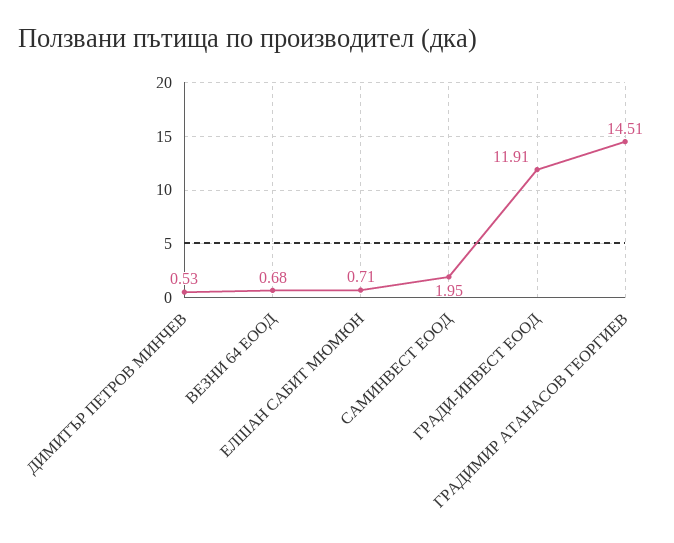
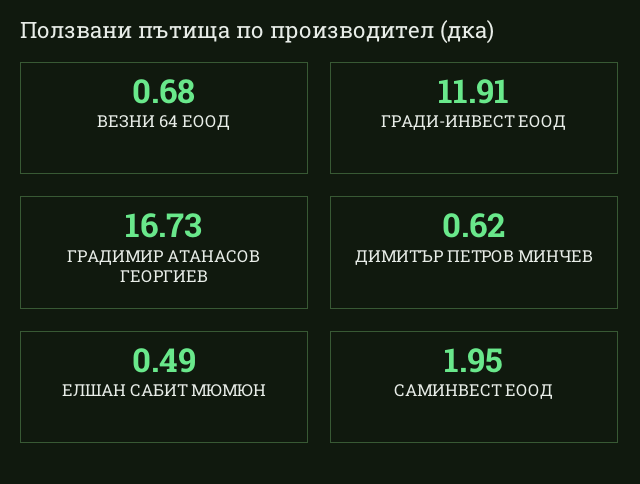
  {
-   "ДИМИТЪР ПЕТРОВ МИНЧЕВ": 0.53,
+   "ДИМИТЪР ПЕТРОВ МИНЧЕВ": 0.62,
    "ВЕЗНИ 64 ЕООД": 0.68,
-   "ЕЛШАН САБИТ МЮМЮН": 0.71,
+   "ЕЛШАН САБИТ МЮМЮН": 0.49,
    "САМИНВЕСТ ЕООД": 1.95,
    "ГРАДИ-ИНВЕСТ ЕООД": 11.91,
-   "ГРАДИМИР АТАНАСОВ ГЕОРГИЕВ": 14.51
+   "ГРАДИМИР АТАНАСОВ ГЕОРГИЕВ": 16.73
  }

